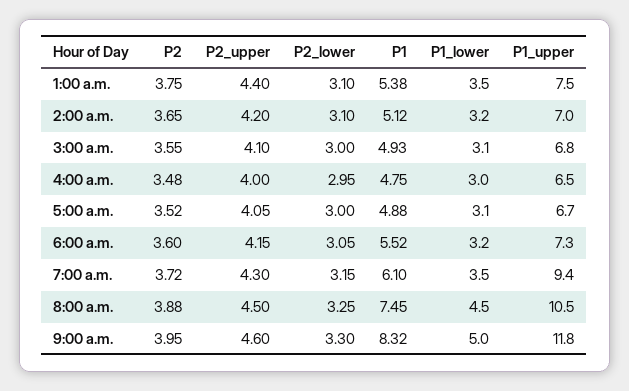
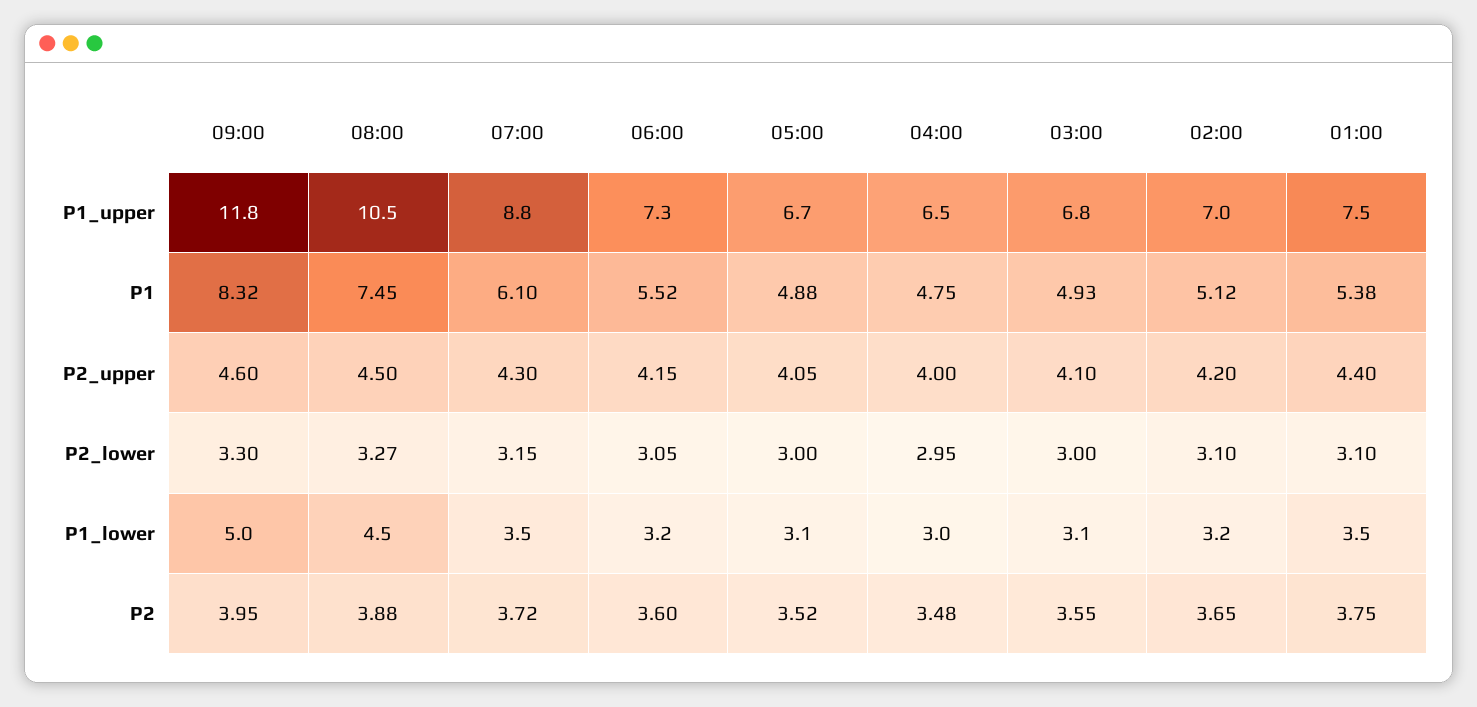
  {
    "P2": {
      "1:00 a.m.": 3.75,
      "2:00 a.m.": 3.65,
      "3:00 a.m.": 3.55,
      "4:00 a.m.": 3.48,
      "5:00 a.m.": 3.52,
      "6:00 a.m.": 3.6,
      "7:00 a.m.": 3.72,
      "8:00 a.m.": 3.88,
      "9:00 a.m.": 3.95
    },
    "P2_upper": {
      "1:00 a.m.": 4.4,
      "2:00 a.m.": 4.2,
      "3:00 a.m.": 4.1,
      "4:00 a.m.": 4,
      "5:00 a.m.": 4.05,
      "6:00 a.m.": 4.15,
      "7:00 a.m.": 4.3,
      "8:00 a.m.": 4.5,
      "9:00 a.m.": 4.6
    },
    "P2_lower": {
      "1:00 a.m.": 3.1,
      "2:00 a.m.": 3.1,
      "3:00 a.m.": 3,
      "4:00 a.m.": 2.95,
      "5:00 a.m.": 3,
      "6:00 a.m.": 3.05,
      "7:00 a.m.": 3.15,
-     "8:00 a.m.": 3.25,
+     "8:00 a.m.": 3.27,
      "9:00 a.m.": 3.3
    },
    "P1": {
      "1:00 a.m.": 5.38,
      "2:00 a.m.": 5.12,
      "3:00 a.m.": 4.93,
      "4:00 a.m.": 4.75,
      "5:00 a.m.": 4.88,
      "6:00 a.m.": 5.52,
      "7:00 a.m.": 6.1,
      "8:00 a.m.": 7.45,
      "9:00 a.m.": 8.32
    },
    "P1_lower": {
      "1:00 a.m.": 3.5,
      "2:00 a.m.": 3.2,
      "3:00 a.m.": 3.1,
      "4:00 a.m.": 3,
      "5:00 a.m.": 3.1,
      "6:00 a.m.": 3.2,
      "7:00 a.m.": 3.5,
      "8:00 a.m.": 4.5,
      "9:00 a.m.": 5
    },
    "P1_upper": {
      "1:00 a.m.": 7.5,
      "2:00 a.m.": 7,
      "3:00 a.m.": 6.8,
      "4:00 a.m.": 6.5,
      "5:00 a.m.": 6.7,
      "6:00 a.m.": 7.3,
-     "7:00 a.m.": 9.4,
+     "7:00 a.m.": 8.8,
      "8:00 a.m.": 10.5,
      "9:00 a.m.": 11.8
    }
  }

